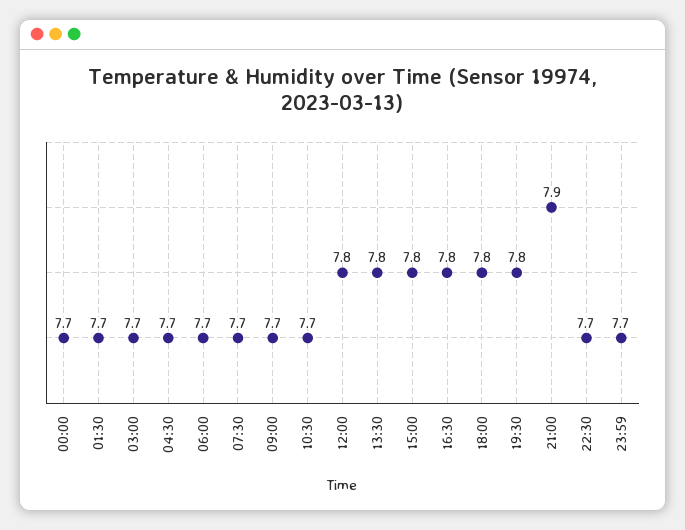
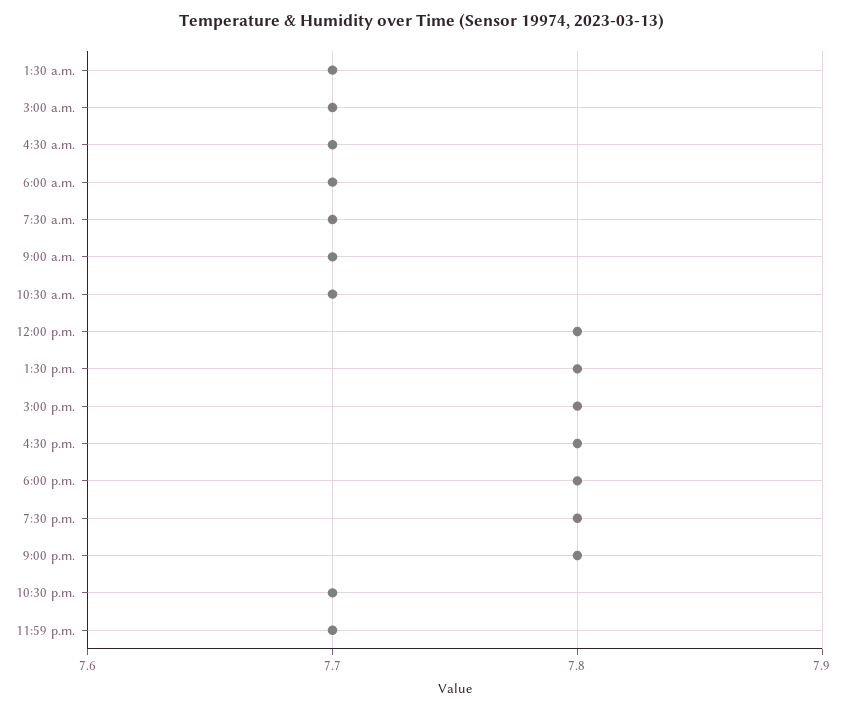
  {
-   "00:00": 7.7,
    "01:30": 7.7,
    "03:00": 7.7,
    "04:30": 7.7,
    "06:00": 7.7,
    "07:30": 7.7,
    "09:00": 7.7,
    "10:30": 7.7,
    "12:00": 7.8,
    "13:30": 7.8,
    "15:00": 7.8,
    "16:30": 7.8,
    "18:00": 7.8,
    "19:30": 7.8,
-   "21:00": 7.9,
+   "21:00": 7.8,
    "22:30": 7.7,
    "23:59": 7.7
  }

